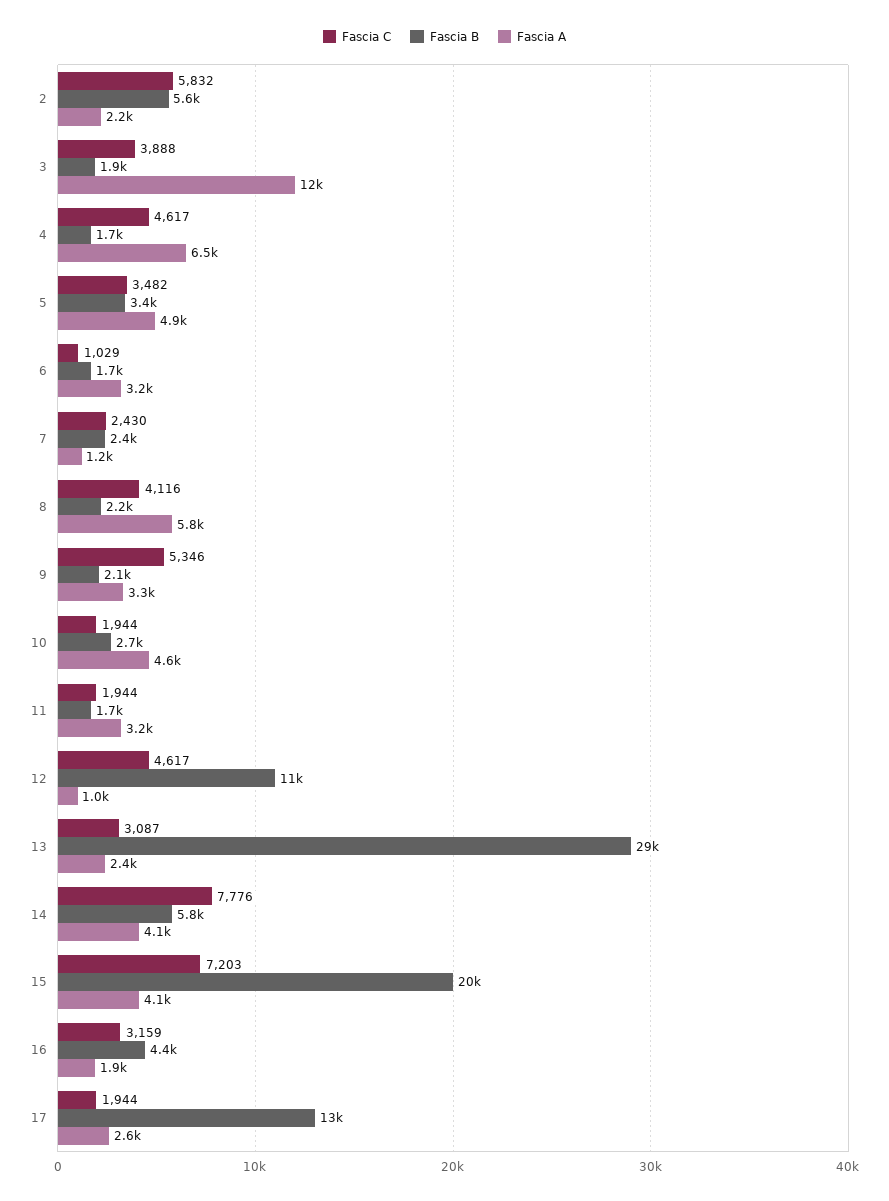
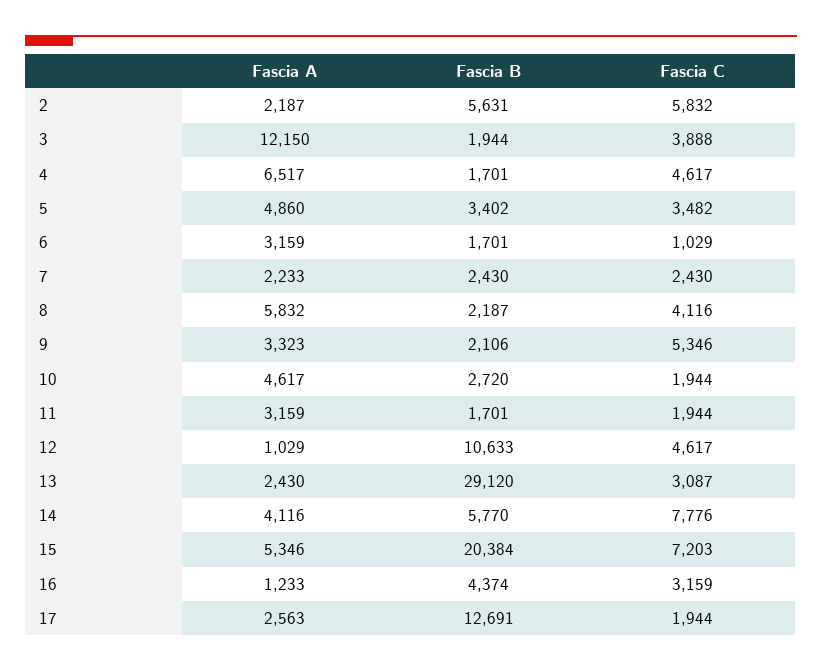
  {
    "Fascia C": {
      "2": 5832,
      "3": 3888,
      "4": 4617,
      "5": 3482,
      "6": 1029,
      "7": 2430,
      "8": 4116,
      "9": 5346,
      "10": 1944,
      "11": 1944,
      "12": 4617,
      "13": 3087,
      "14": 7776,
      "15": 7203,
      "16": 3159,
      "17": 1944
    },
    "Fascia B": {
      "2": 5631,
      "3": 1944,
      "4": 1701,
      "5": 3402,
      "6": 1701,
      "7": 2430,
      "8": 2187,
      "9": 2106,
      "10": 2720,
      "11": 1701,
      "12": 10633,
      "13": 29120,
      "14": 5770,
      "15": 20384,
      "16": 4374,
      "17": 12691
    },
    "Fascia A": {
      "2": 2187,
      "3": 12150,
      "4": 6517,
      "5": 4860,
      "6": 3159,
-     "7": 1200,
+     "7": 2233,
      "8": 5832,
      "9": 3323,
      "10": 4617,
      "11": 3159,
      "12": 1029,
      "13": 2430,
      "14": 4116,
-     "15": 4100,
+     "15": 5346,
-     "16": 1900,
+     "16": 1233,
      "17": 2563
    }
  }

